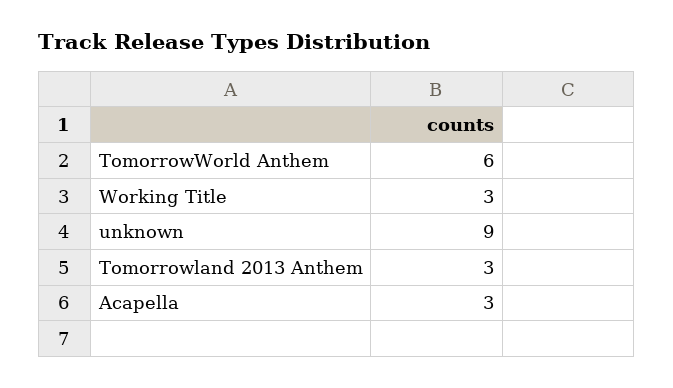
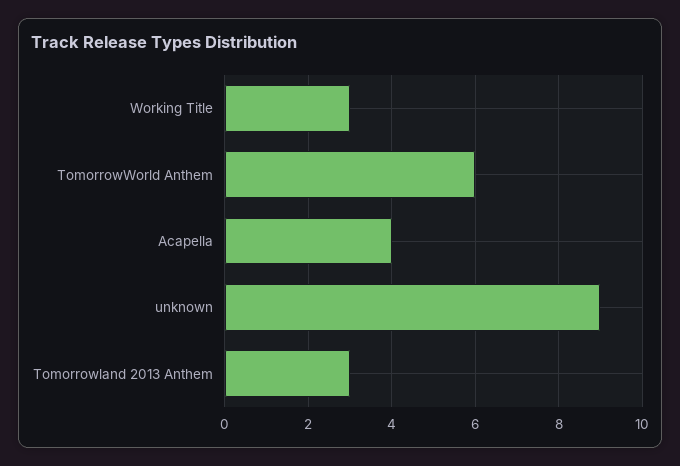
  {
    "TomorrowWorld Anthem": 6,
    "Working Title": 3,
    "unknown": 9,
    "Tomorrowland 2013 Anthem": 3,
-   "Acapella": 3
+   "Acapella": 4
  }

